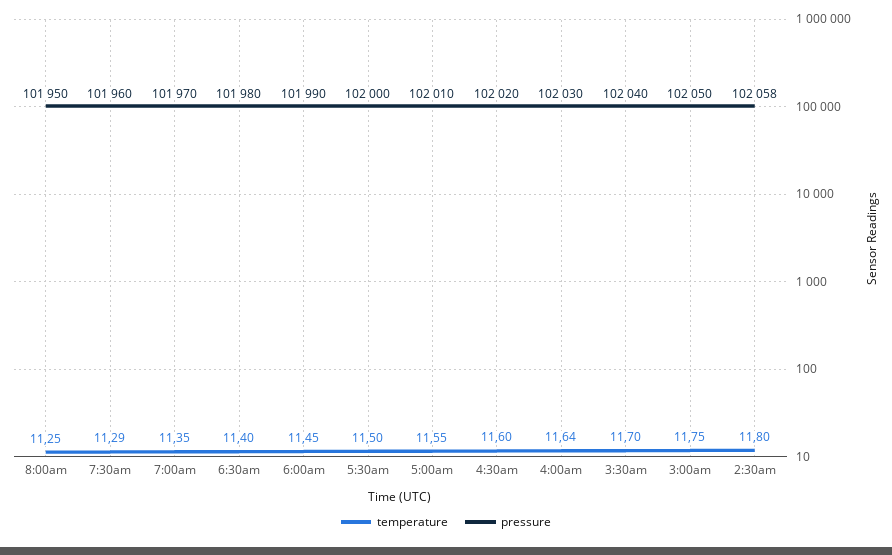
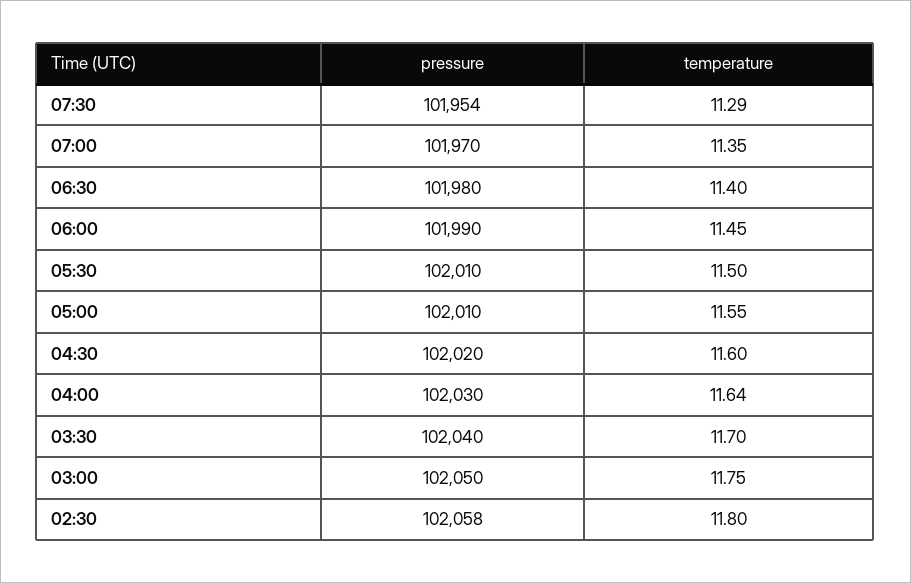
  {
    "temperature": {
-     "8:00am": 11.25,
      "7:30am": 11.29,
      "7:00am": 11.35,
      "6:30am": 11.4,
      "6:00am": 11.45,
      "5:30am": 11.5,
      "5:00am": 11.55,
      "4:30am": 11.6,
      "4:00am": 11.64,
      "3:30am": 11.7,
      "3:00am": 11.75,
      "2:30am": 11.8
    },
    "pressure": {
-     "8:00am": 101950,
-     "7:30am": 101960,
+     "7:30am": 101954,
      "7:00am": 101970,
      "6:30am": 101980,
      "6:00am": 101990,
-     "5:30am": 102000,
+     "5:30am": 102010,
      "5:00am": 102010,
      "4:30am": 102020,
      "4:00am": 102030,
      "3:30am": 102040,
      "3:00am": 102050,
      "2:30am": 102058
    }
  }

